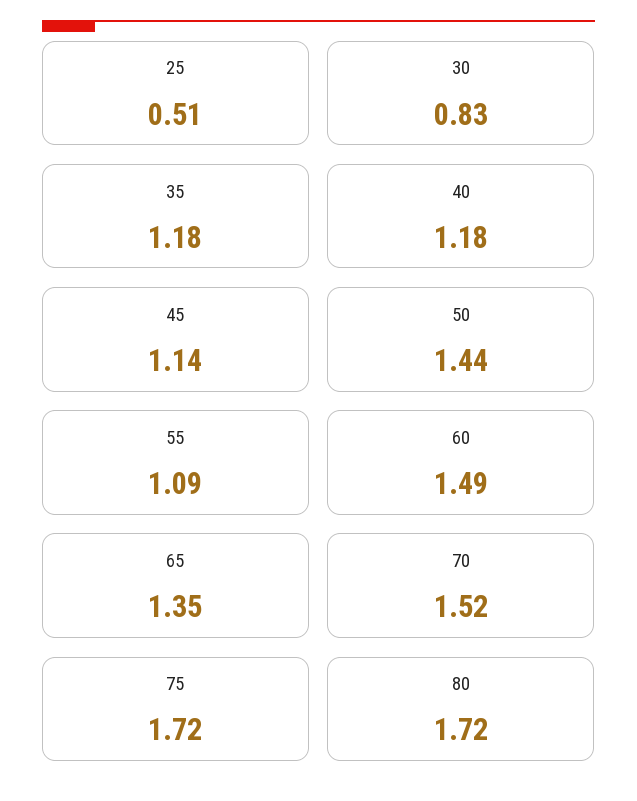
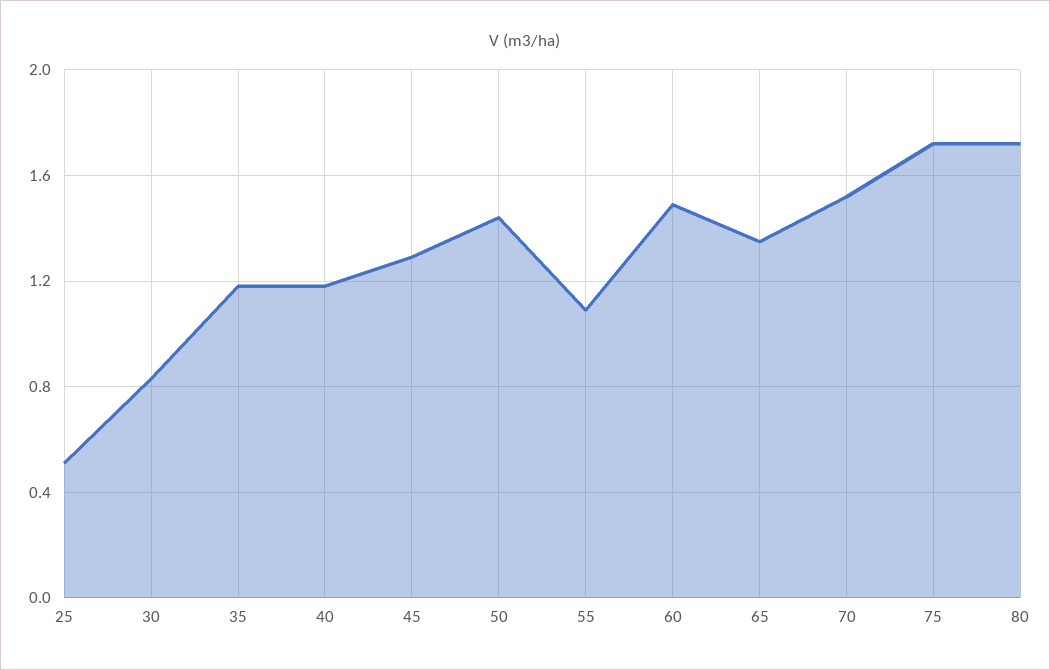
  {
    "25": 0.51,
    "30": 0.83,
    "35": 1.18,
    "40": 1.18,
-   "45": 1.14,
+   "45": 1.3,
    "50": 1.44,
    "55": 1.09,
    "60": 1.49,
    "65": 1.35,
    "70": 1.52,
    "75": 1.72,
    "80": 1.72
  }

